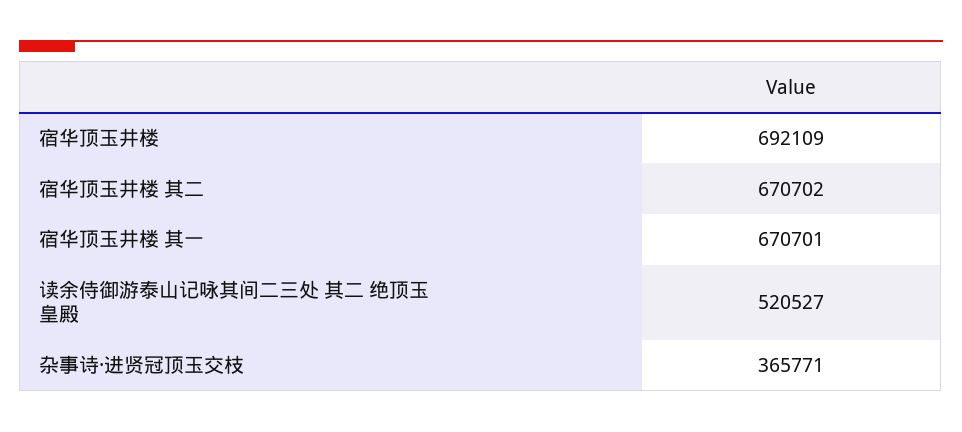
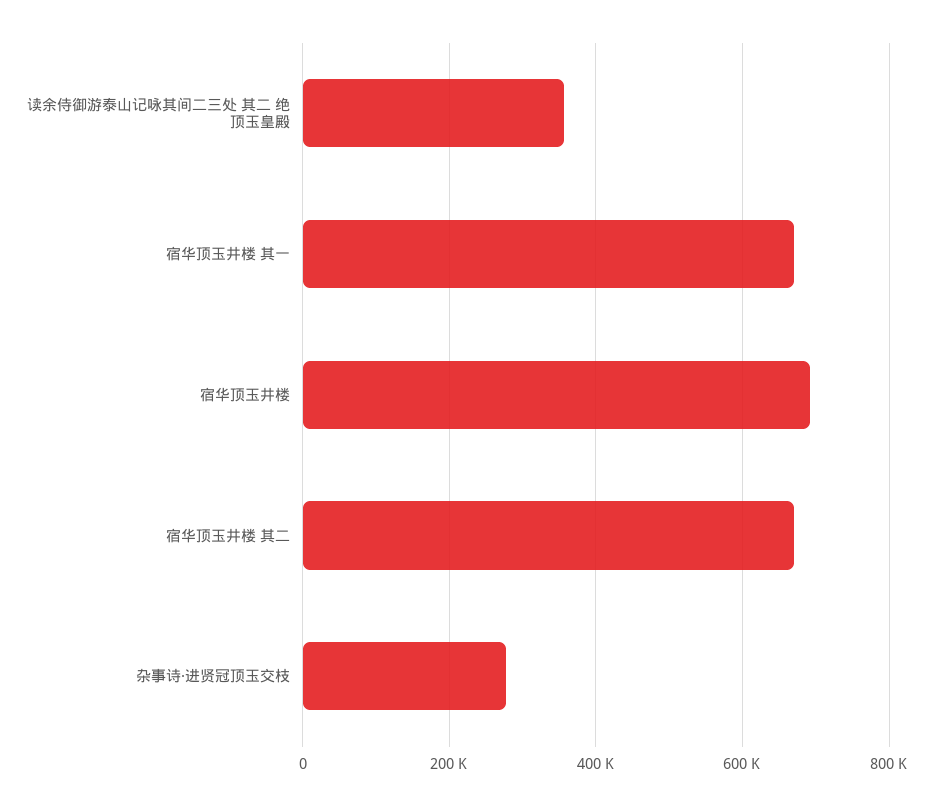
  {
    "宿华顶玉井楼": 692109,
    "宿华顶玉井楼 其二": 670702,
    "宿华顶玉井楼 其一": 670701,
-   "读余侍御游泰山记咏其间二三处 其二 绝顶玉皇殿": 520527,
+   "读余侍御游泰山记咏其间二三处 其二 绝顶玉皇殿": 360000,
-   "杂事诗·进贤冠顶玉交枝": 365771
+   "杂事诗·进贤冠顶玉交枝": 280000
  }

